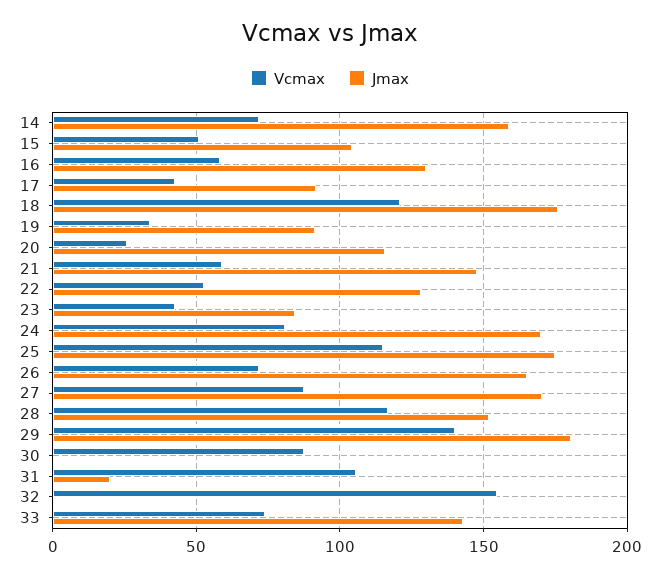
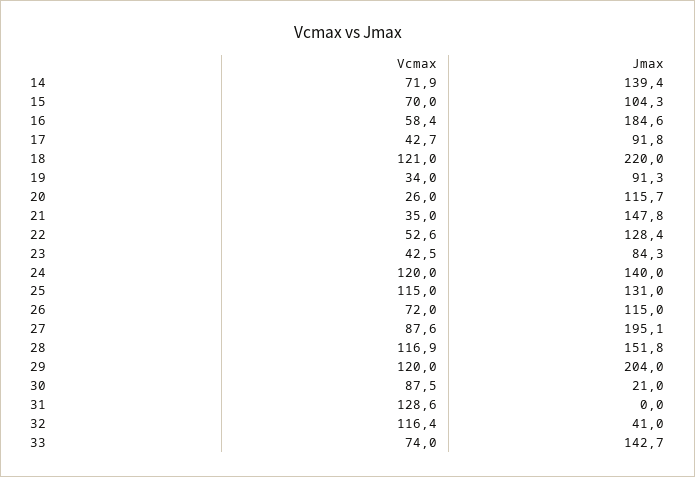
  {
    "Vcmax": {
      "14": 71.9,
-     "15": 50,
+     "15": 70,
      "16": 58.4,
      "17": 42.7,
      "18": 121,
      "19": 34,
      "20": 26,
-     "21": 60,
+     "21": 35,
      "22": 52.6,
      "23": 42.5,
-     "24": 80,
+     "24": 120,
      "25": 115,
      "26": 72,
      "27": 87.6,
      "28": 116.9,
-     "29": 140,
+     "29": 120,
      "30": 87.5,
-     "31": 105,
+     "31": 128.6,
-     "32": 155,
+     "32": 116.4,
      "33": 74
    },
    "Jmax": {
-     "14": 160,
+     "14": 139.4,
      "15": 104.3,
-     "16": 130,
+     "16": 184.6,
      "17": 91.8,
-     "18": 175,
+     "18": 220,
      "19": 91.3,
      "20": 115.7,
      "21": 147.8,
      "22": 128.4,
      "23": 84.3,
-     "24": 170,
+     "24": 140,
-     "25": 175,
+     "25": 131,
-     "26": 165,
+     "26": 115,
-     "27": 170,
+     "27": 195.1,
      "28": 151.8,
-     "29": 180,
+     "29": 204,
-     "30": 0,
+     "30": 21,
-     "31": 20,
+     "31": 0,
-     "32": 0,
+     "32": 41,
      "33": 142.7
    }
  }

